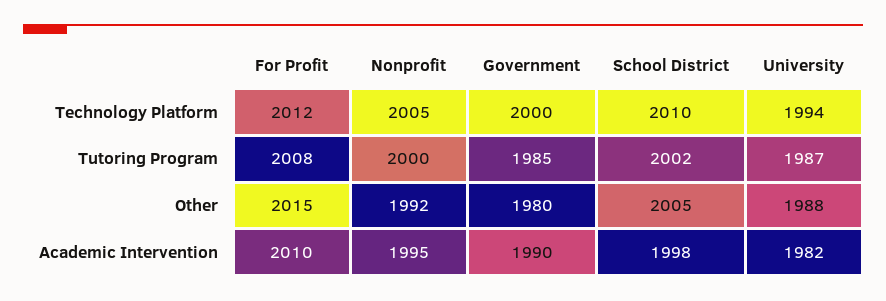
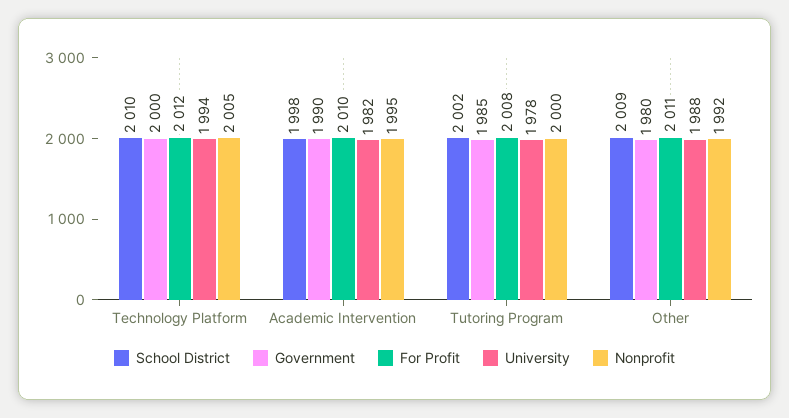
  {
    "For Profit": {
      "Technology Platform": 2012,
      "Tutoring Program": 2008,
-     "Other": 2015,
+     "Other": 2011,
      "Academic Intervention": 2010
    },
    "Nonprofit": {
      "Technology Platform": 2005,
      "Tutoring Program": 2000,
      "Other": 1992,
      "Academic Intervention": 1995
    },
    "Government": {
      "Technology Platform": 2000,
      "Tutoring Program": 1985,
      "Other": 1980,
      "Academic Intervention": 1990
    },
    "School District": {
      "Technology Platform": 2010,
      "Tutoring Program": 2002,
-     "Other": 2005,
+     "Other": 2009,
      "Academic Intervention": 1998
    },
    "University": {
      "Technology Platform": 1994,
-     "Tutoring Program": 1987,
+     "Tutoring Program": 1978,
      "Other": 1988,
      "Academic Intervention": 1982
    }
  }

